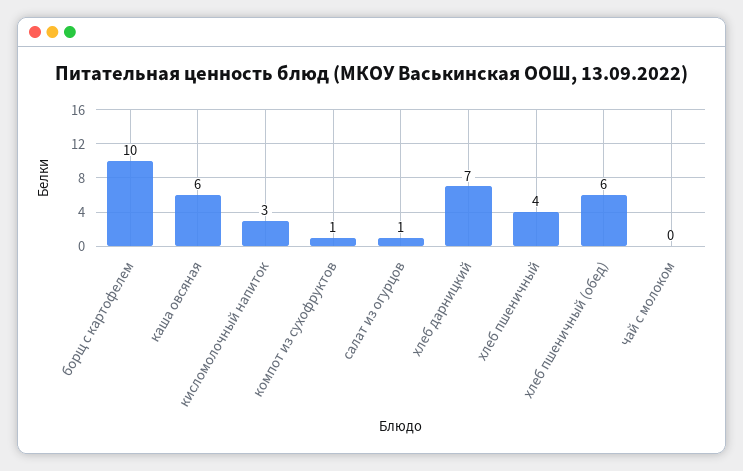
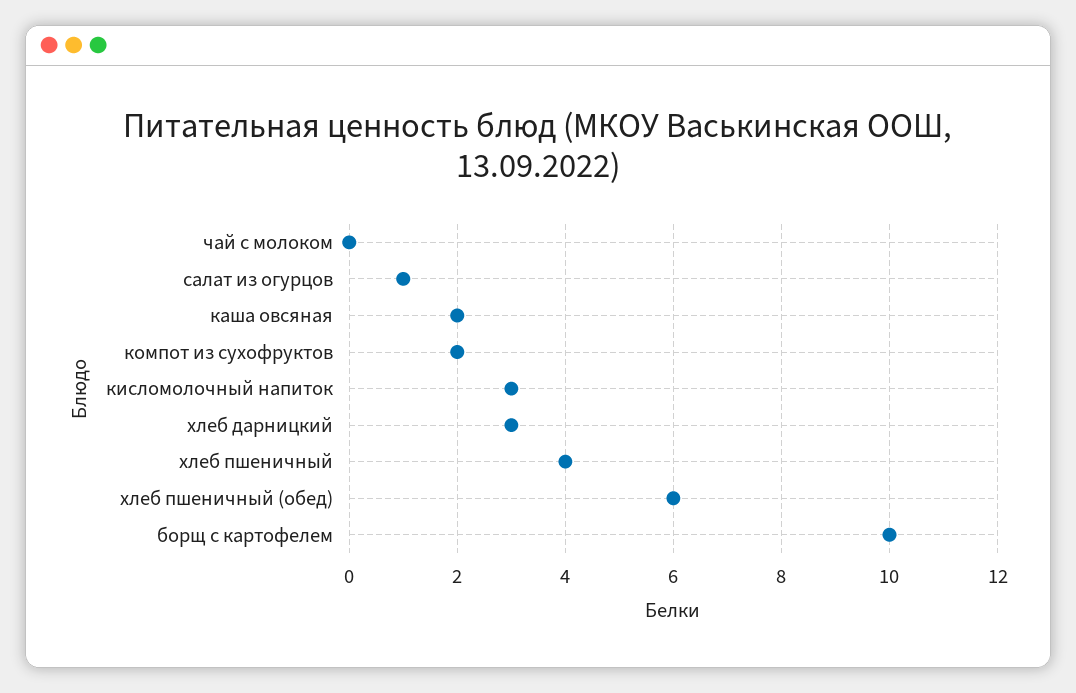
  {
    "борщ с картофелем": 10,
-   "каша овсяная": 6,
+   "каша овсяная": 2,
    "кисломолочный напиток": 3,
-   "компот из сухофруктов": 1,
+   "компот из сухофруктов": 2,
    "салат из огурцов": 1,
-   "хлеб дарницкий": 7,
+   "хлеб дарницкий": 3,
    "хлеб пшеничный": 4,
    "хлеб пшеничный (обед)": 6,
    "чай с молоком": 0
  }

